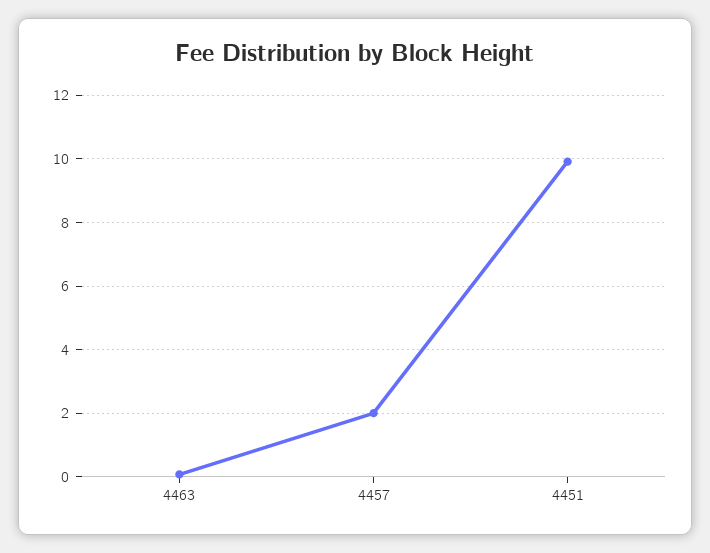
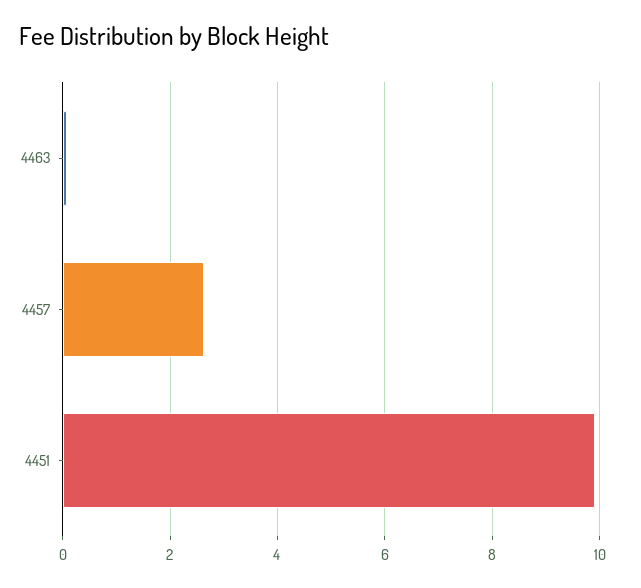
  {
    "4463": 0,
-   "4457": 2,
+   "4457": 2.6,
    "4451": 10
  }

